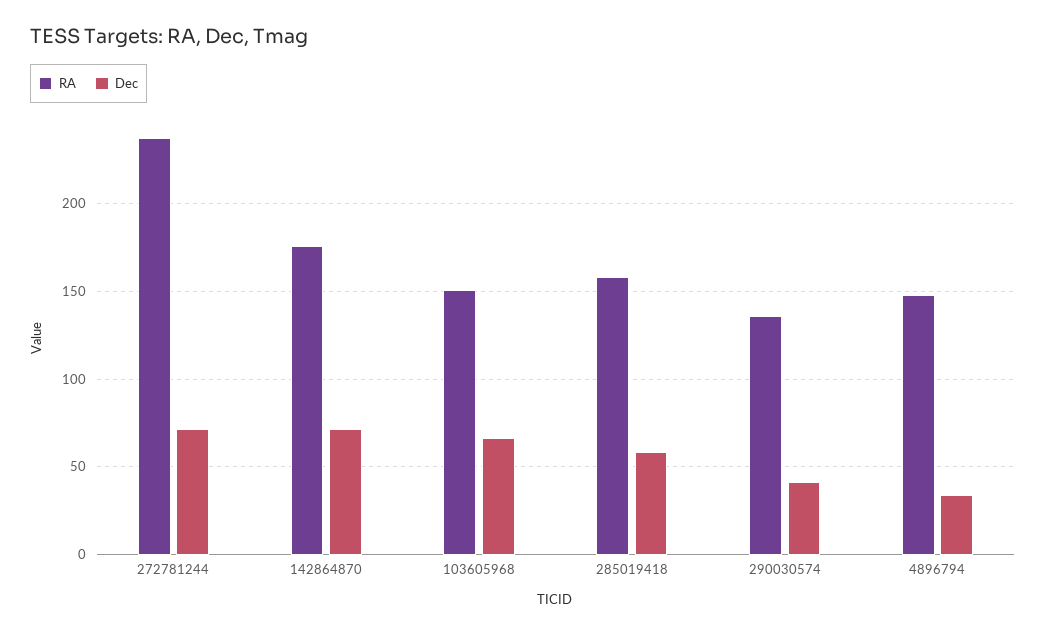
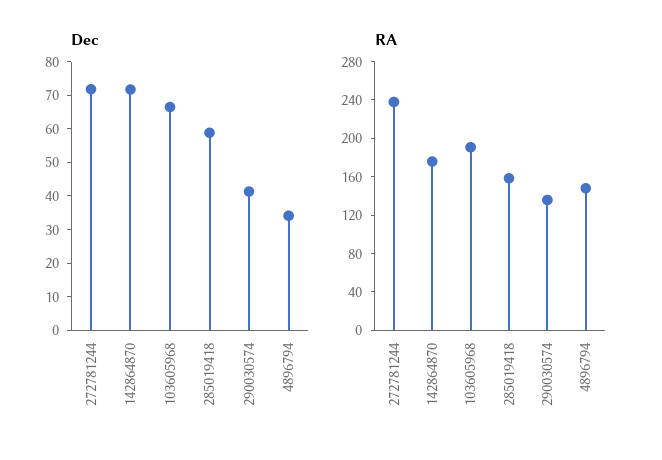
  {
    "RA": {
      "272781244": 240,
      "142864870": 175,
-     "103605968": 150,
+     "103605968": 190,
      "285019418": 160,
      "290030574": 135,
      "4896794": 150
    },
    "Dec": {
      "272781244": 72.5,
      "142864870": 72.5,
      "103605968": 67.5,
      "285019418": 60,
      "290030574": 42.5,
      "4896794": 35
    }
  }

